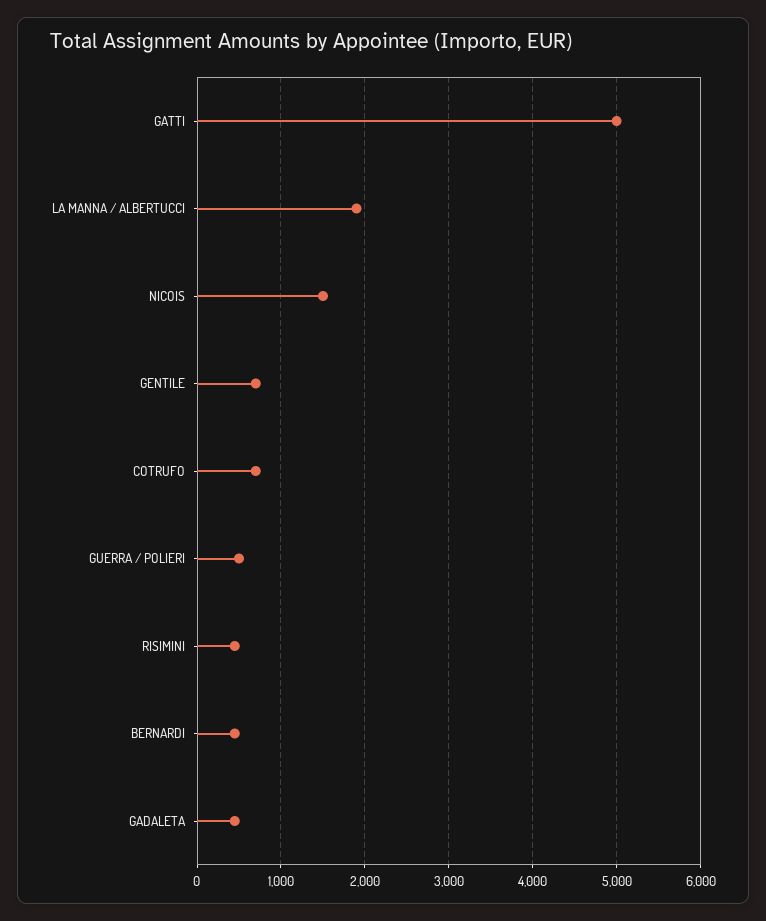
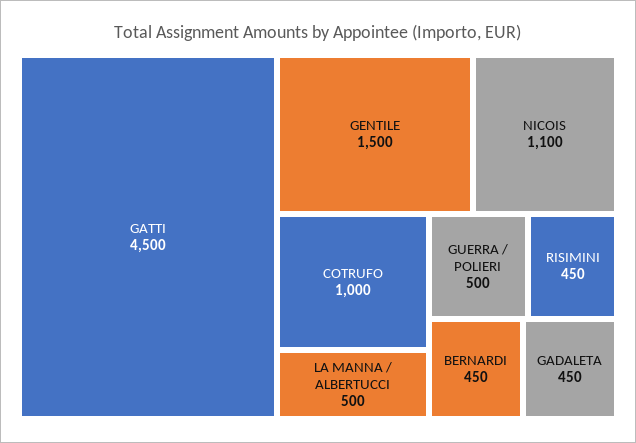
  {
-   "GATTI": 5000,
+   "GATTI": 4500,
-   "LA MANNA / ALBERTUCCI": 1900,
+   "LA MANNA / ALBERTUCCI": 500,
-   "NICOIS": 1500,
+   "NICOIS": 1100,
-   "GENTILE": 700,
+   "GENTILE": 1500,
-   "COTRUFO": 700,
+   "COTRUFO": 1000,
    "GUERRA / POLIERI": 500,
    "RISIMINI": 450,
    "BERNARDI": 450,
    "GADALETA": 450
  }

